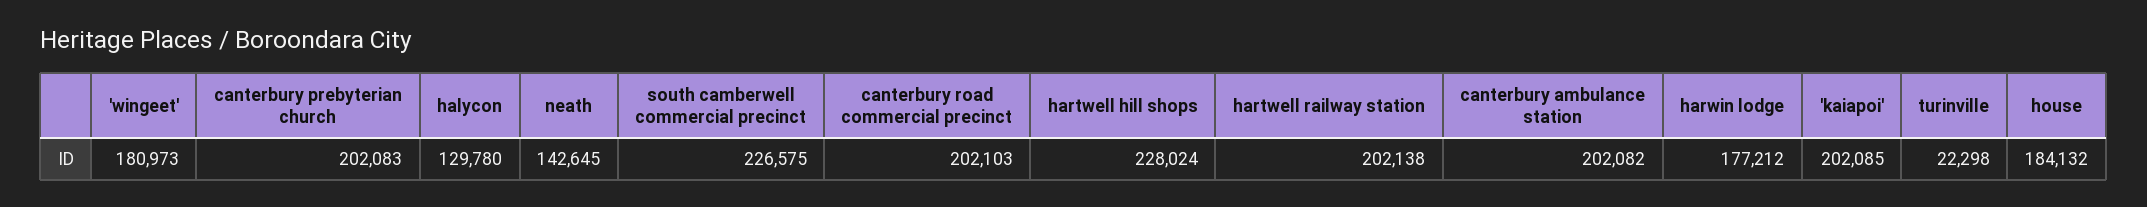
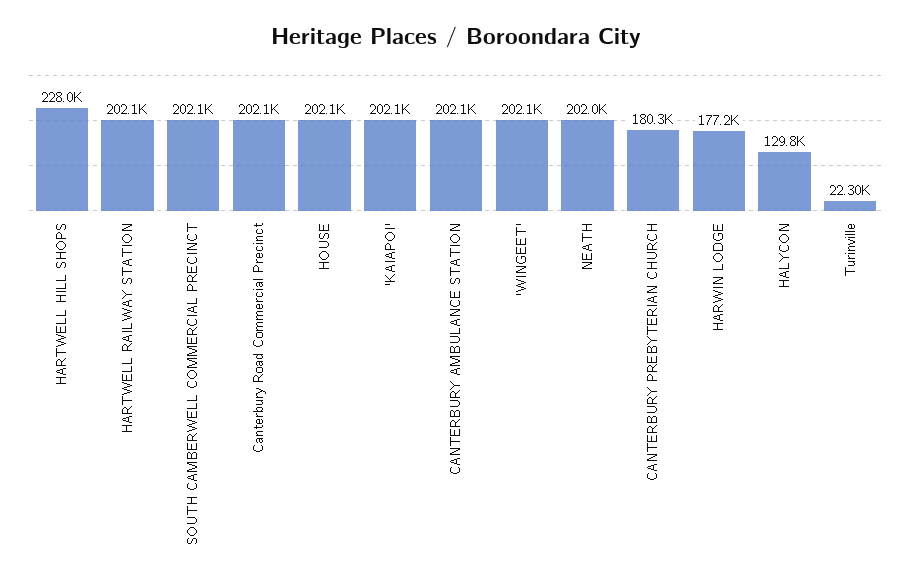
  {
-   "'wingeet'": 180973,
+   "'wingeet'": 202100,
-   "canterbury prebyterian church": 202083,
+   "canterbury prebyterian church": 180300,
    "halycon": 129780,
-   "neath": 142645,
+   "neath": 202000,
-   "south camberwell commercial precinct": 226575,
+   "south camberwell commercial precinct": 202100,
    "canterbury road commercial precinct": 202103,
    "hartwell hill shops": 228024,
    "hartwell railway station": 202138,
    "canterbury ambulance station": 202082,
    "harwin lodge": 177212,
    "'kaiapoi'": 202085,
    "turinville": 22298,
-   "house": 184132
+   "house": 202100
  }

